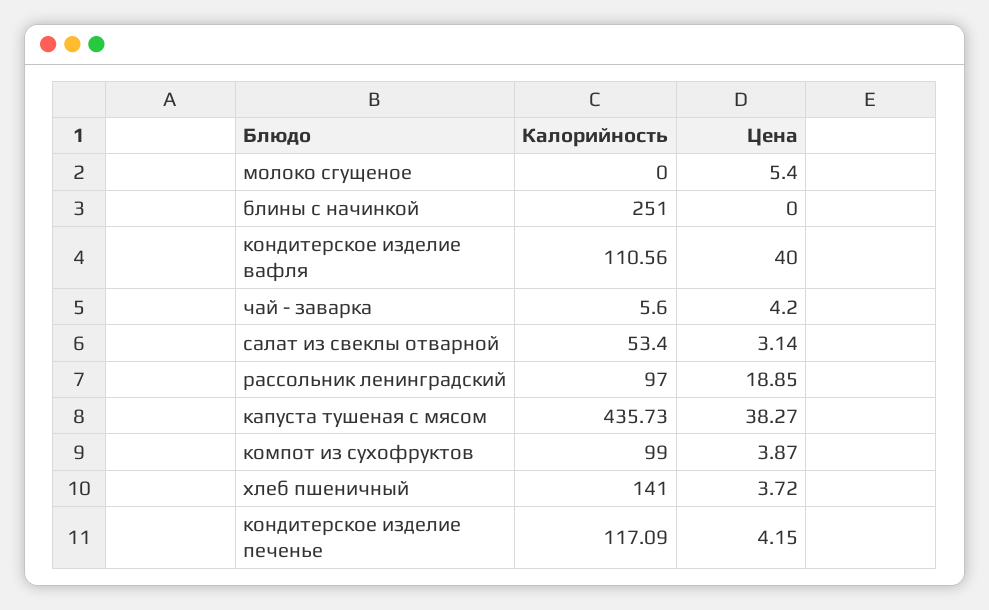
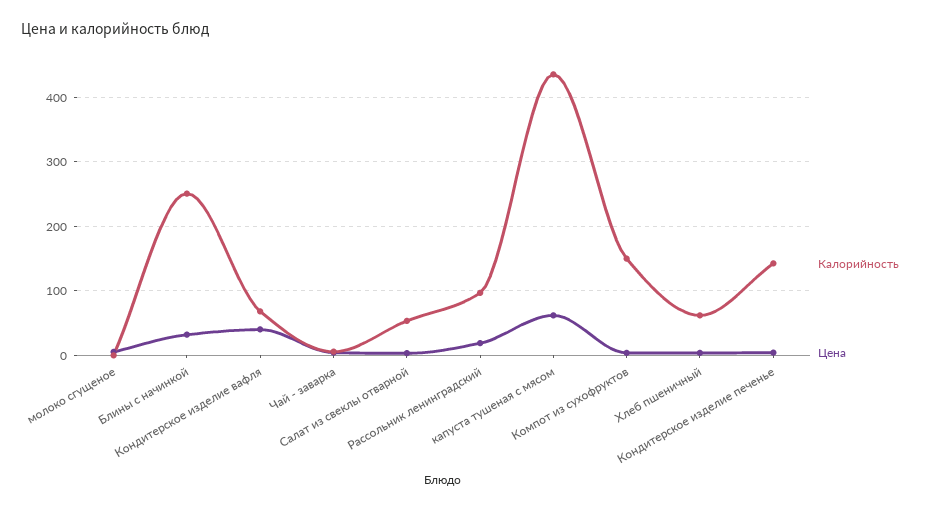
  {
    "Калорийность": {
      "молоко сгущеное": 0,
      "блины с начинкой": 251,
-     "кондитерское изделие вафля": 110.56,
+     "кондитерское изделие вафля": 70,
      "чай - заварка": 5.6,
      "салат из свеклы отварной": 53.4,
      "рассольник ленинградский": 97,
      "капуста тушеная с мясом": 435.73,
-     "компот из сухофруктов": 99,
+     "компот из сухофруктов": 150,
-     "хлеб пшеничный": 141,
+     "хлеб пшеничный": 60,
-     "кондитерское изделие печенье": 117.09
+     "кондитерское изделие печенье": 140
    },
    "Цена": {
      "молоко сгущеное": 5.4,
-     "блины с начинкой": 0,
+     "блины с начинкой": 30,
      "кондитерское изделие вафля": 40,
      "чай - заварка": 4.2,
      "салат из свеклы отварной": 3.14,
      "рассольник ленинградский": 18.85,
-     "капуста тушеная с мясом": 38.27,
+     "капуста тушеная с мясом": 60,
      "компот из сухофруктов": 3.87,
      "хлеб пшеничный": 3.72,
      "кондитерское изделие печенье": 4.15
    }
  }

